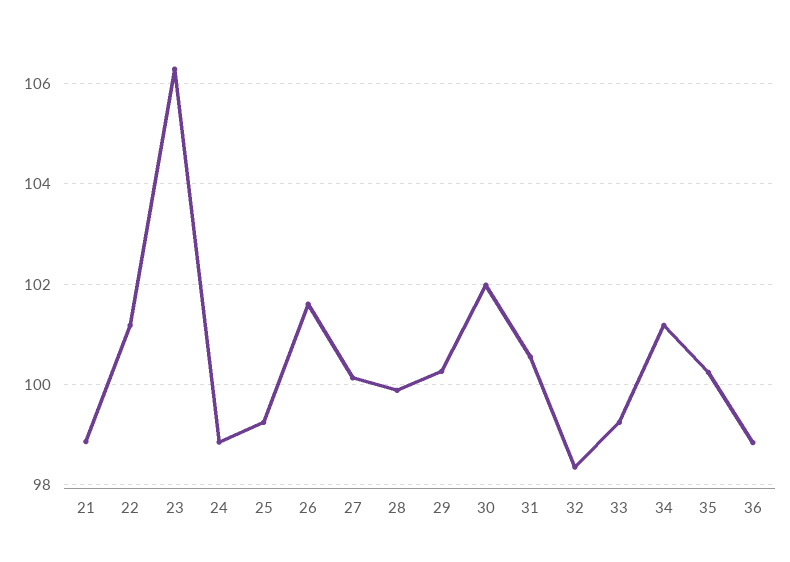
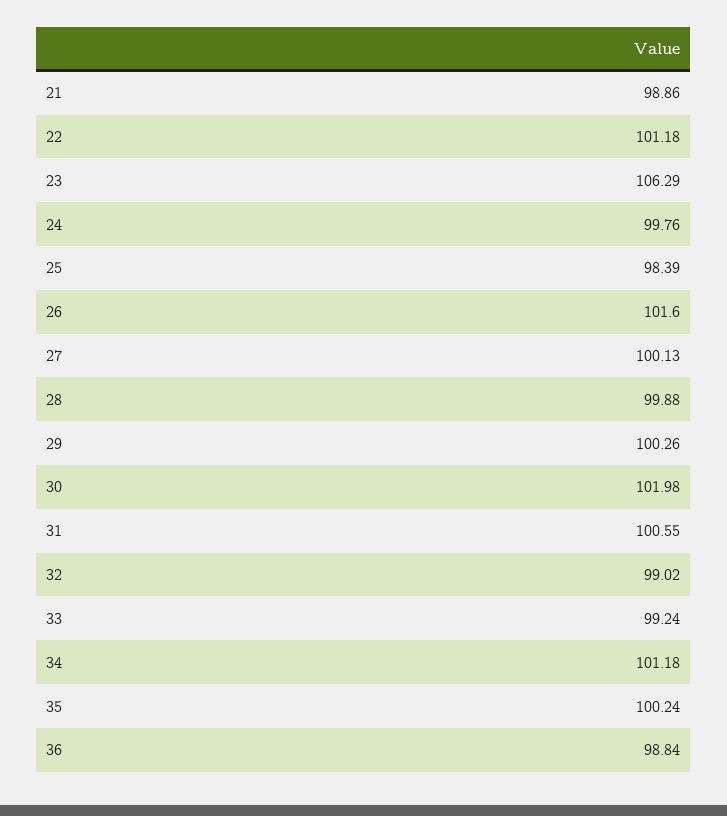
  {
    "21": 98.86,
    "22": 101.18,
    "23": 106.29,
-   "24": 98.8,
+   "24": 99.76,
-   "25": 99.2,
+   "25": 98.39,
    "26": 101.6,
    "27": 100.13,
    "28": 99.88,
    "29": 100.26,
    "30": 101.98,
    "31": 100.55,
-   "32": 98.4,
+   "32": 99.02,
    "33": 99.24,
    "34": 101.18,
    "35": 100.24,
    "36": 98.84
  }

